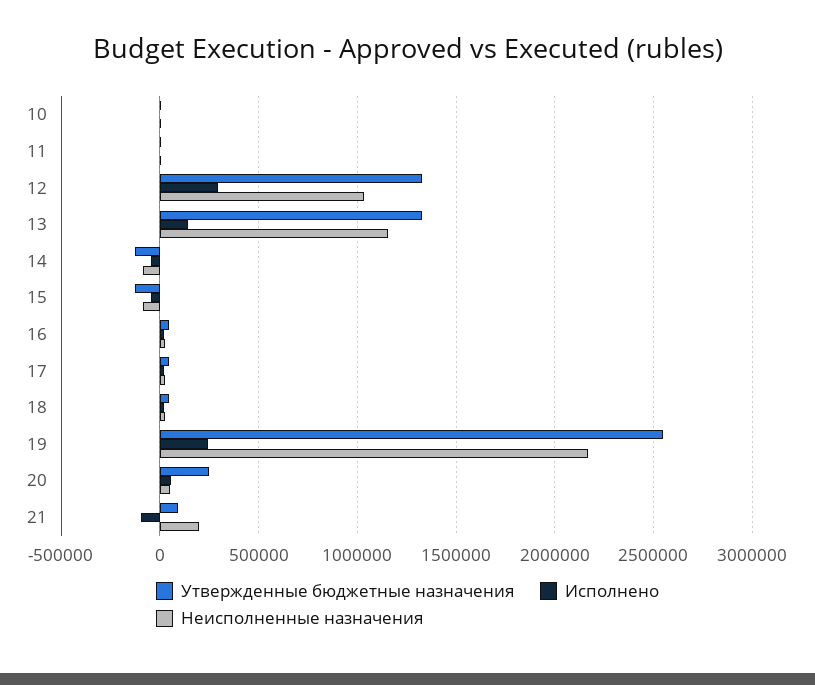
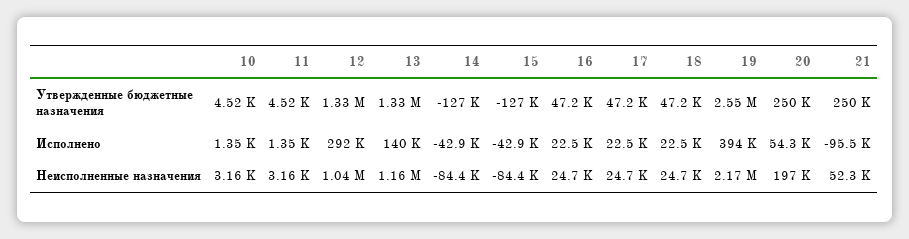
  {
    "Утвержденные бюджетные назначения": {
      "10": 4520,
      "11": 4520,
      "12": 1330000,
      "13": 1330000,
      "14": -127000,
      "15": -127000,
      "16": 47200,
      "17": 47200,
      "18": 47200,
      "19": 2550000,
      "20": 250000,
-     "21": 100000
+     "21": 250000
    },
    "Исполнено": {
      "10": 1350,
      "11": 1350,
      "12": 292000,
      "13": 140000,
      "14": -42900,
      "15": -42900,
      "16": 22500,
      "17": 22500,
      "18": 22500,
-     "19": 250000,
+     "19": 394000,
      "20": 54300,
      "21": -95500
    },
    "Неисполненные назначения": {
      "10": 3160,
      "11": 3160,
      "12": 1040000,
      "13": 1160000,
      "14": -84400,
      "15": -84400,
      "16": 24700,
      "17": 24700,
      "18": 24700,
      "19": 2170000,
-     "20": 50000,
+     "20": 197000,
-     "21": 200000
+     "21": 52300
    }
  }

